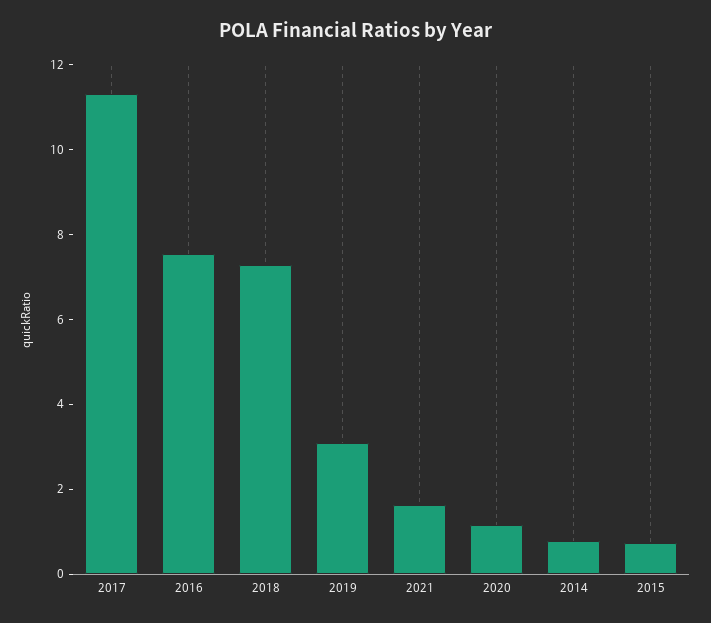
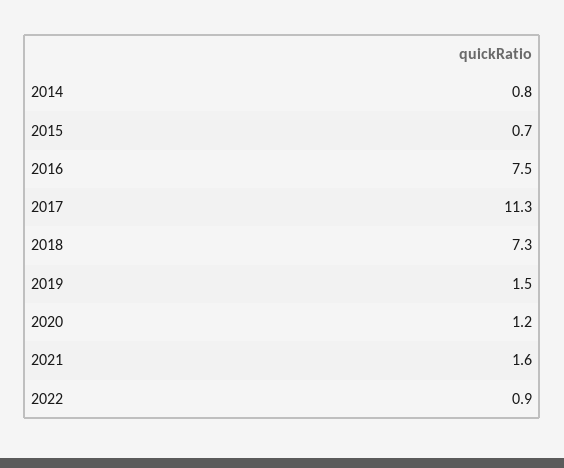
  {
    "2017": 11.3,
    "2016": 7.5,
    "2018": 7.3,
-   "2019": 3,
+   "2019": 1.5,
    "2021": 1.6,
    "2020": 1.2,
    "2014": 0.8,
-   "2015": 0.7
+   "2015": 0.7,
+   "2022": 0.9
  }

